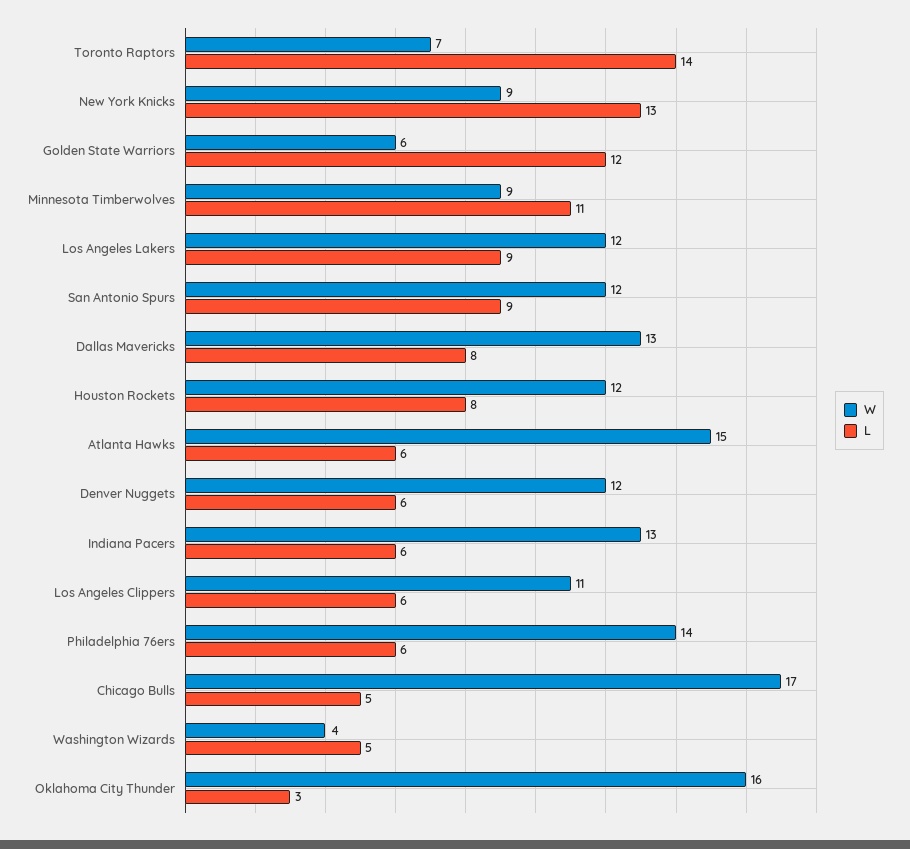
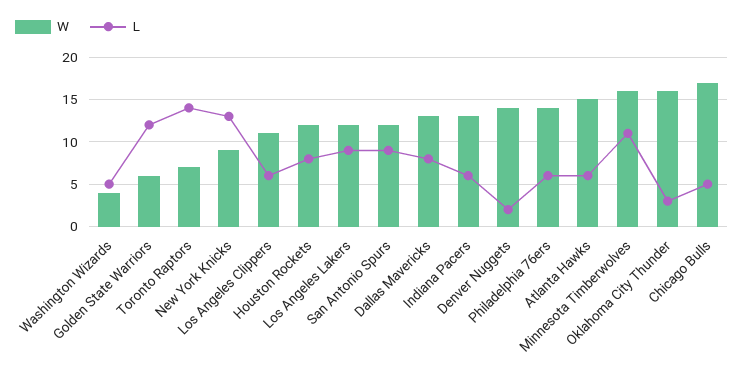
  {
    "W": {
      "Toronto Raptors": 7,
      "New York Knicks": 9,
      "Golden State Warriors": 6,
-     "Minnesota Timberwolves": 9,
+     "Minnesota Timberwolves": 16,
      "Los Angeles Lakers": 12,
      "San Antonio Spurs": 12,
      "Dallas Mavericks": 13,
      "Houston Rockets": 12,
      "Atlanta Hawks": 15,
-     "Denver Nuggets": 12,
+     "Denver Nuggets": 14,
      "Indiana Pacers": 13,
      "Los Angeles Clippers": 11,
      "Philadelphia 76ers": 14,
      "Chicago Bulls": 17,
      "Washington Wizards": 4,
      "Oklahoma City Thunder": 16
    },
    "L": {
      "Toronto Raptors": 14,
      "New York Knicks": 13,
      "Golden State Warriors": 12,
      "Minnesota Timberwolves": 11,
      "Los Angeles Lakers": 9,
      "San Antonio Spurs": 9,
      "Dallas Mavericks": 8,
      "Houston Rockets": 8,
      "Atlanta Hawks": 6,
-     "Denver Nuggets": 6,
+     "Denver Nuggets": 2,
      "Indiana Pacers": 6,
      "Los Angeles Clippers": 6,
      "Philadelphia 76ers": 6,
      "Chicago Bulls": 5,
      "Washington Wizards": 5,
      "Oklahoma City Thunder": 3
    }
  }

